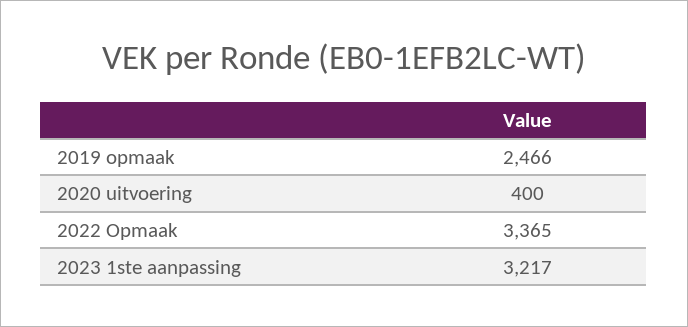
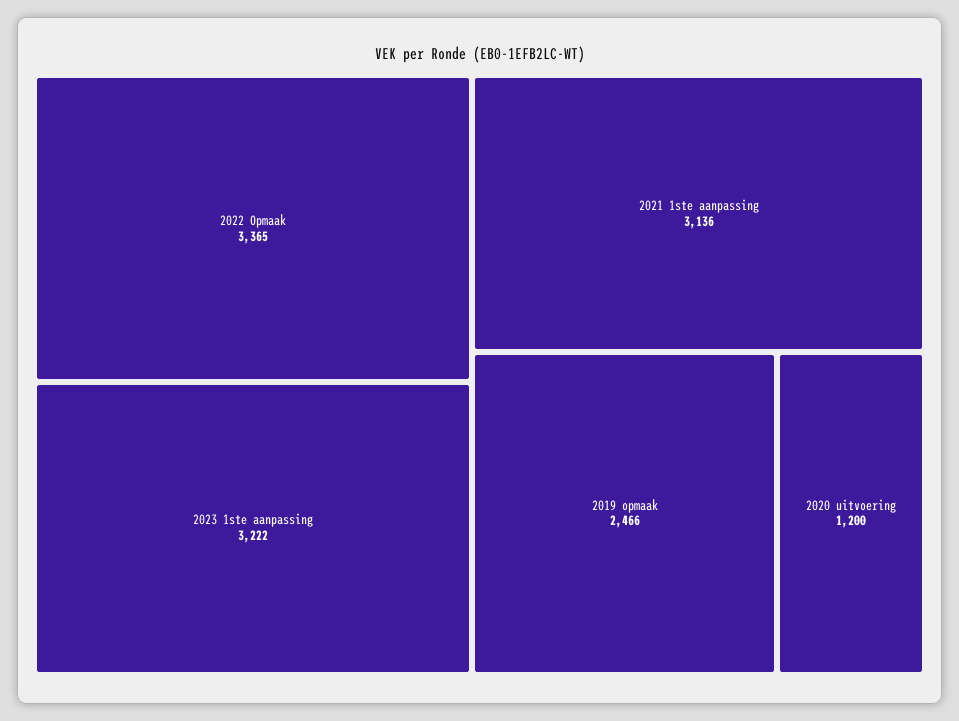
  {
    "2019 opmaak": 2466,
-   "2020 uitvoering": 400,
+   "2020 uitvoering": 1200,
    "2022 Opmaak": 3365,
-   "2023 1ste aanpassing": 3217
+   "2023 1ste aanpassing": 3222,
+   "2021 1ste aanpassing": 3136
  }

